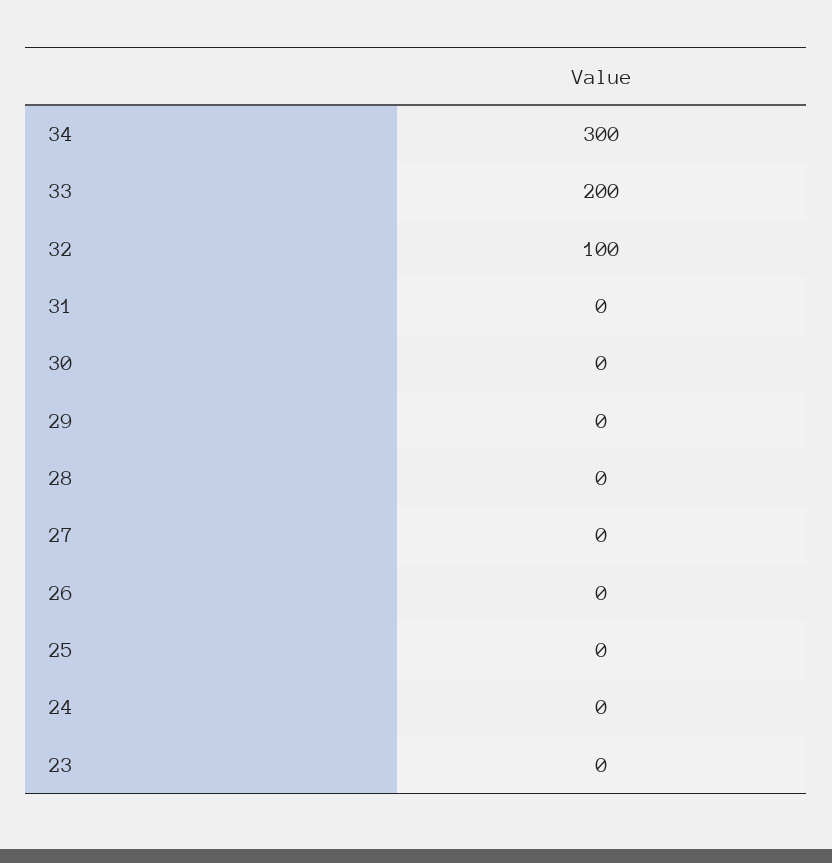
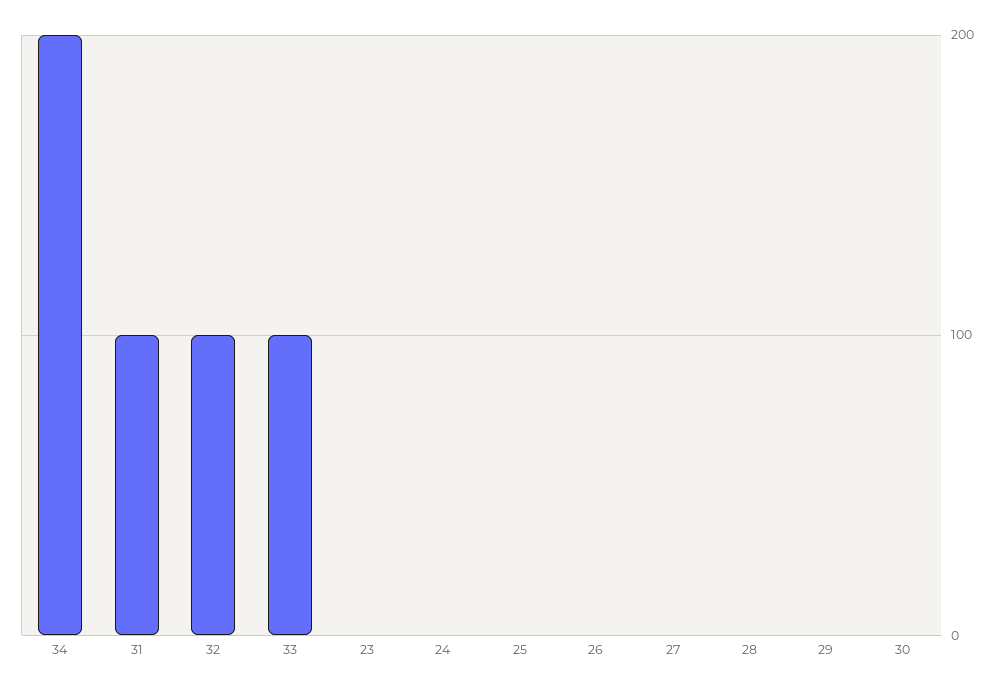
  {
-   "34": 300,
+   "34": 200,
-   "33": 200,
+   "33": 100,
    "32": 100,
-   "31": 0,
+   "31": 100,
    "30": 0,
    "29": 0,
    "28": 0,
    "27": 0,
    "26": 0,
    "25": 0,
    "24": 0,
    "23": 0
  }

